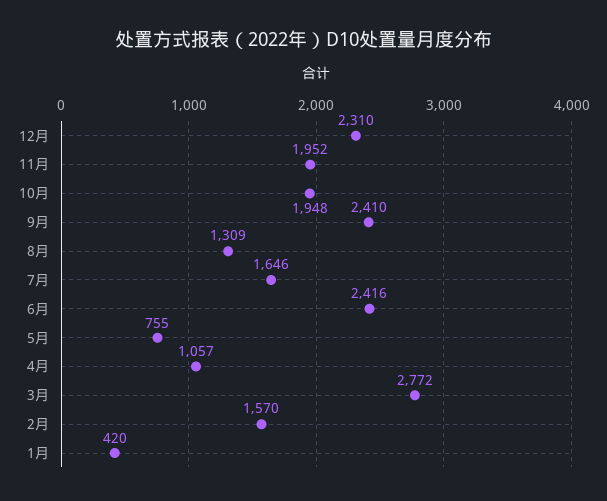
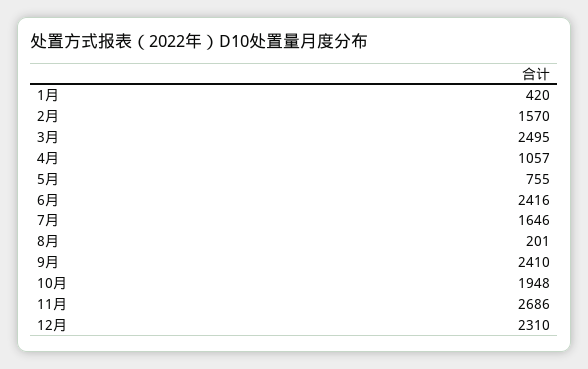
  {
    "12月": 2310,
-   "11月": 1952,
+   "11月": 2686,
    "10月": 1948,
    "9月": 2410,
-   "8月": 1309,
+   "8月": 201,
    "7月": 1646,
    "6月": 2416,
    "5月": 755,
    "4月": 1057,
-   "3月": 2772,
+   "3月": 2495,
    "2月": 1570,
    "1月": 420
  }

